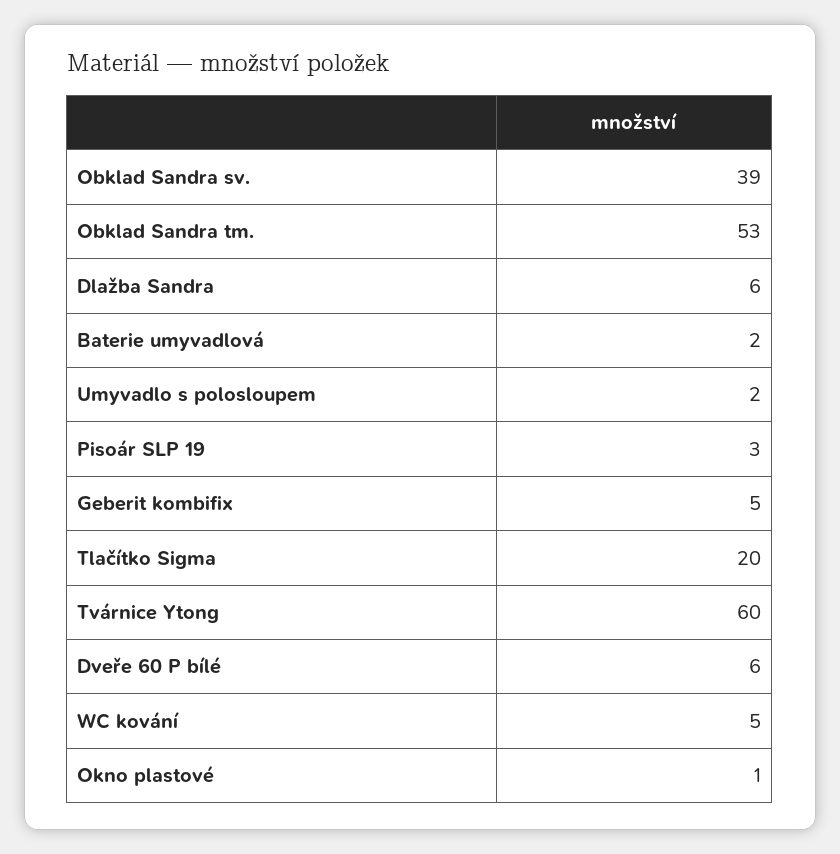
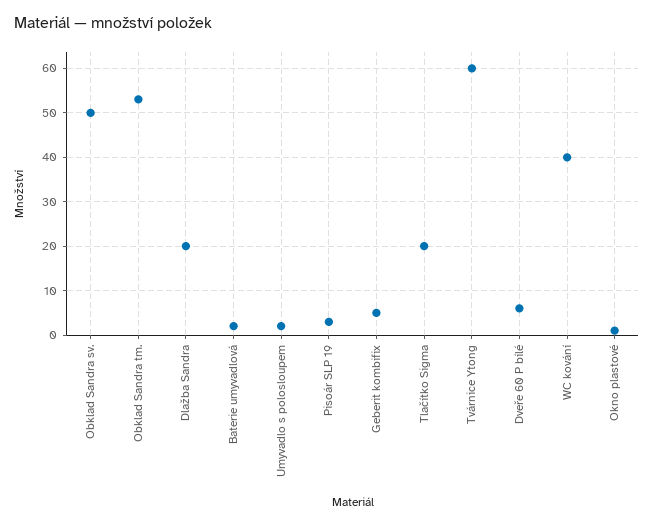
  {
-   "Obklad Sandra sv.": 39,
+   "Obklad Sandra sv.": 50,
    "Obklad Sandra tm.": 53,
-   "Dlažba Sandra": 6,
+   "Dlažba Sandra": 20,
    "Baterie umyvadlová": 2,
    "Umyvadlo s polosloupem": 2,
    "Pisoár SLP 19": 3,
    "Geberit kombifix": 5,
    "Tlačítko Sigma": 20,
    "Tvárnice Ytong": 60,
    "Dveře 60 P bílé": 6,
-   "WC kování": 5,
+   "WC kování": 40,
    "Okno plastové": 1
  }

